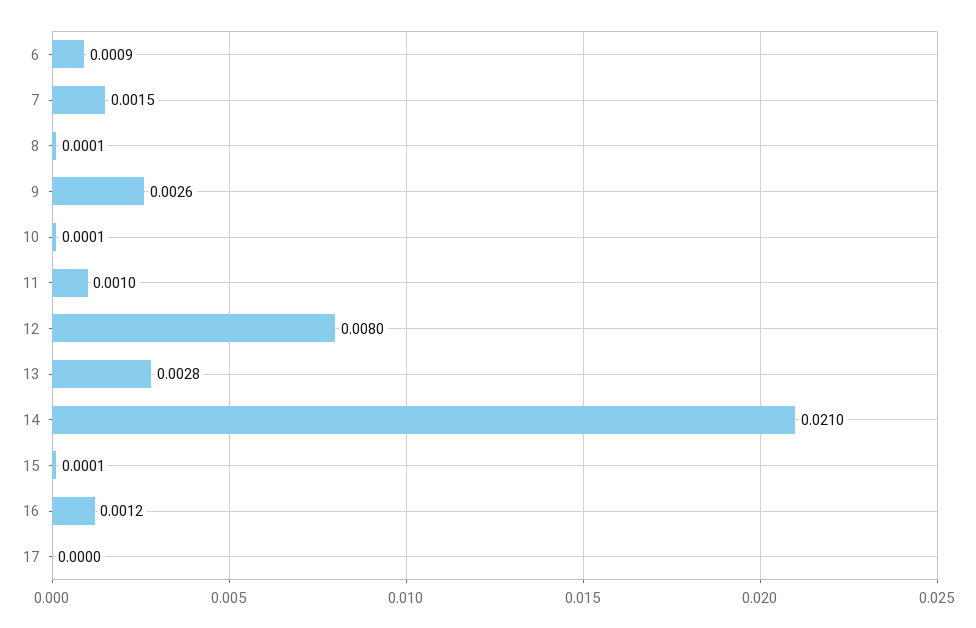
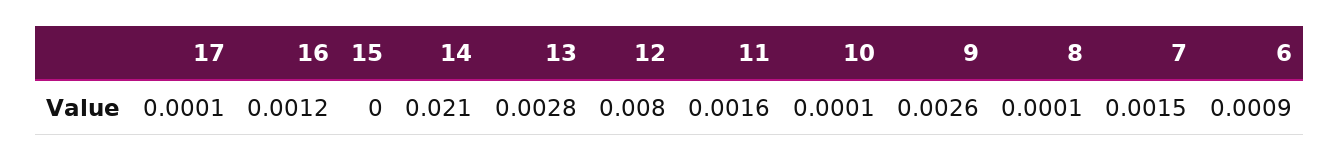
  {
    "6": 0.0009,
    "7": 0.0015,
    "8": 0.0001,
    "9": 0.0026,
    "10": 0.0001,
-   "11": 0.001,
+   "11": 0.0016,
    "12": 0.008,
    "13": 0.0028,
    "14": 0.021,
-   "15": 0.0001,
+   "15": 0,
    "16": 0.0012,
-   "17": 0
+   "17": 0.0001
  }

